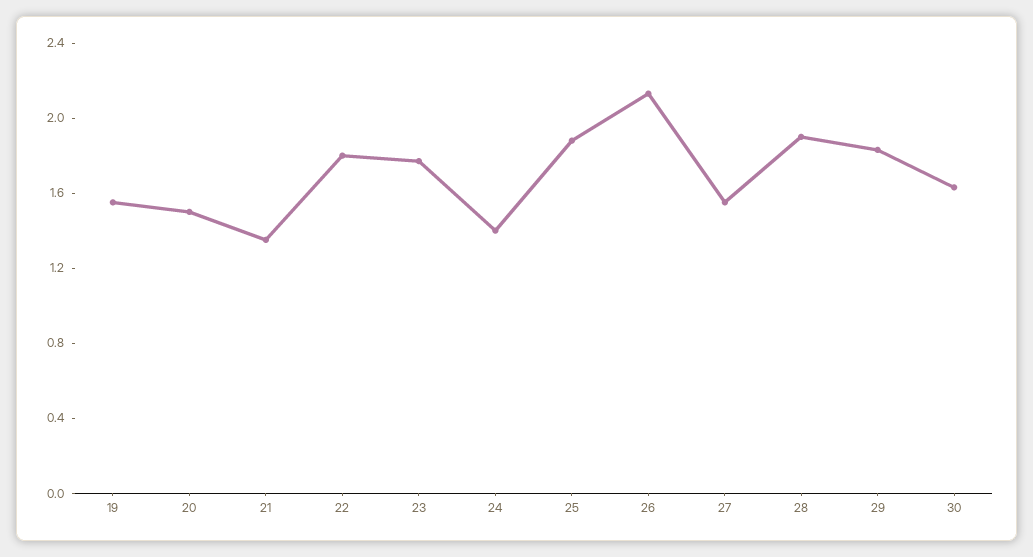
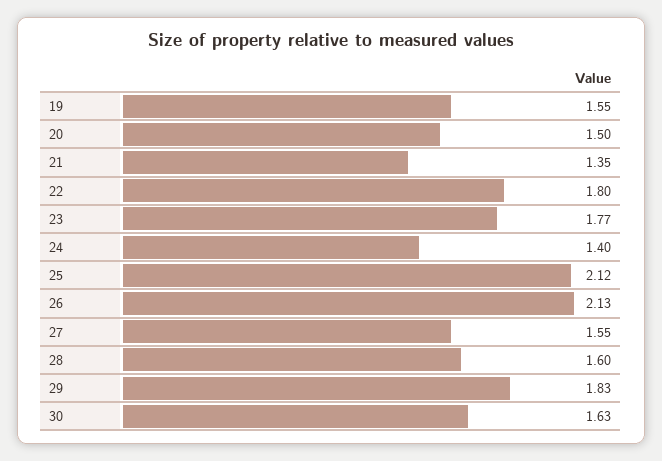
  {
    "19": 1.55,
    "20": 1.5,
    "21": 1.35,
    "22": 1.8,
    "23": 1.77,
    "24": 1.4,
-   "25": 1.9,
+   "25": 2.12,
    "26": 2.13,
    "27": 1.55,
-   "28": 1.9,
+   "28": 1.6,
    "29": 1.83,
    "30": 1.63
  }

